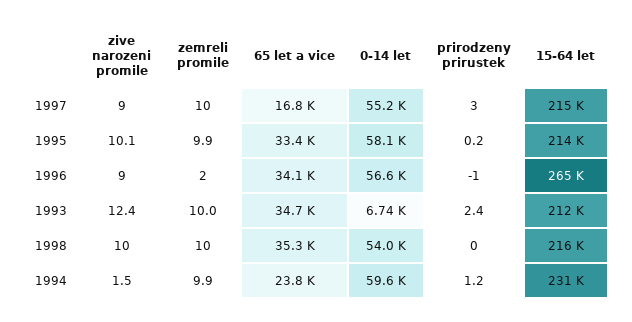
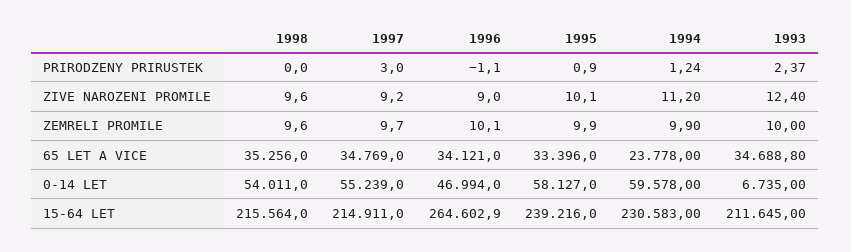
  {
    "zive narozeni promile": {
      "1997": 9.2,
      "1995": 10.1,
      "1996": 9,
      "1993": 12.4,
      "1998": 9.6,
-     "1994": 1.5
+     "1994": 11.2
    },
    "zemreli promile": {
      "1997": 9.7,
      "1995": 9.9,
-     "1996": 2,
+     "1996": 10.1,
      "1993": 10,
      "1998": 9.6,
      "1994": 9.9
    },
    "65 let a vice": {
-     "1997": 16800,
+     "1997": 34769,
      "1995": 33396,
      "1996": 34121,
      "1993": 34688.8,
      "1998": 35256,
      "1994": 23778
    },
    "0-14 let": {
      "1997": 55239,
      "1995": 58127,
-     "1996": 56600,
+     "1996": 46994,
      "1993": 6735,
      "1998": 54011,
      "1994": 59578
    },
    "prirodzeny prirustek": {
      "1997": 3,
-     "1995": 0.2,
+     "1995": 0.9,
      "1996": -1.1,
      "1993": 2.37,
      "1998": 0,
      "1994": 1.24
    },
    "15-64 let": {
      "1997": 214911,
-     "1995": 214000,
+     "1995": 239216,
      "1996": 264602.9,
      "1993": 211645,
      "1998": 215564,
      "1994": 230583
    }
  }

